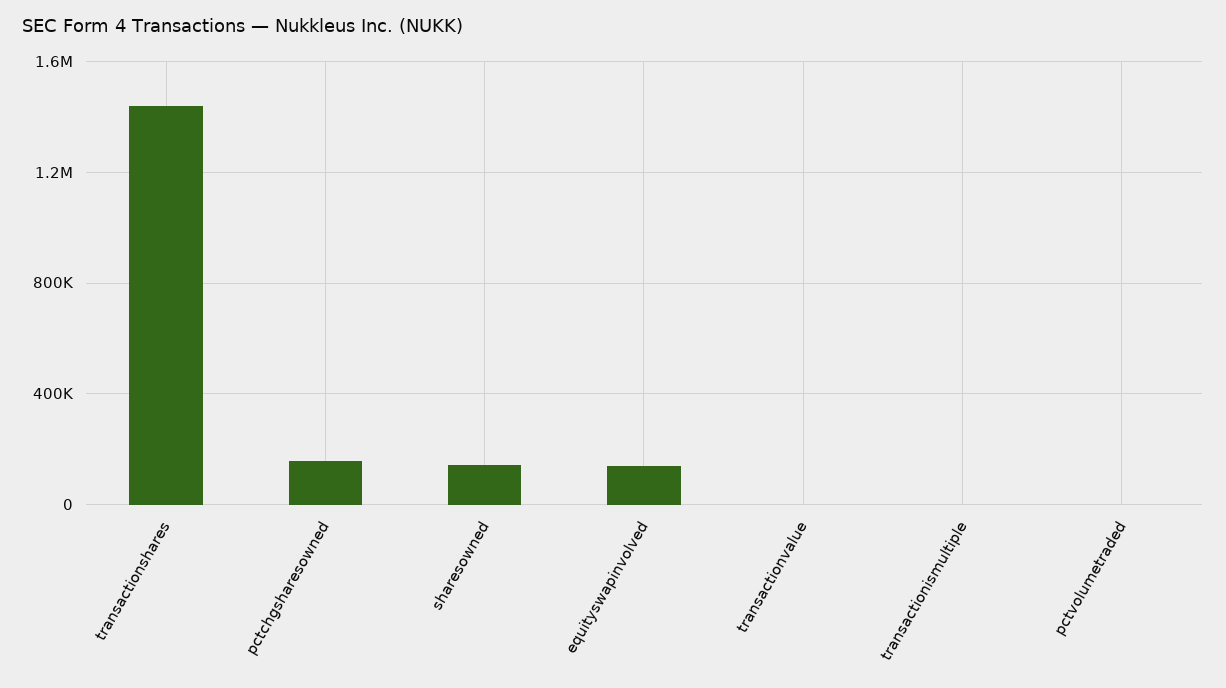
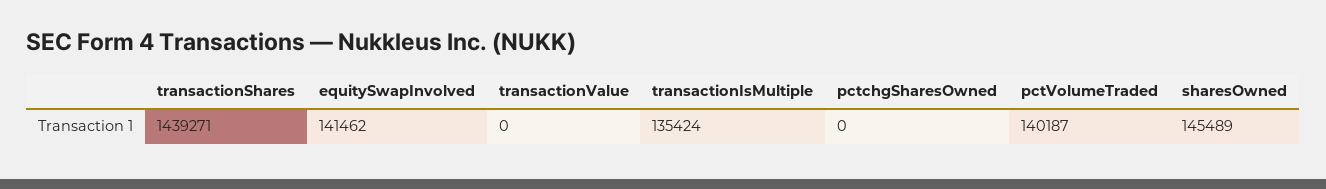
  {
    "transactionshares": 1439271,
-   "pctchgsharesowned": 150000,
+   "pctchgsharesowned": 0,
    "sharesowned": 145489,
    "equityswapinvolved": 141462,
    "transactionvalue": 0,
-   "transactionismultiple": 0,
+   "transactionismultiple": 135424,
-   "pctvolumetraded": 0
+   "pctvolumetraded": 140187
  }

